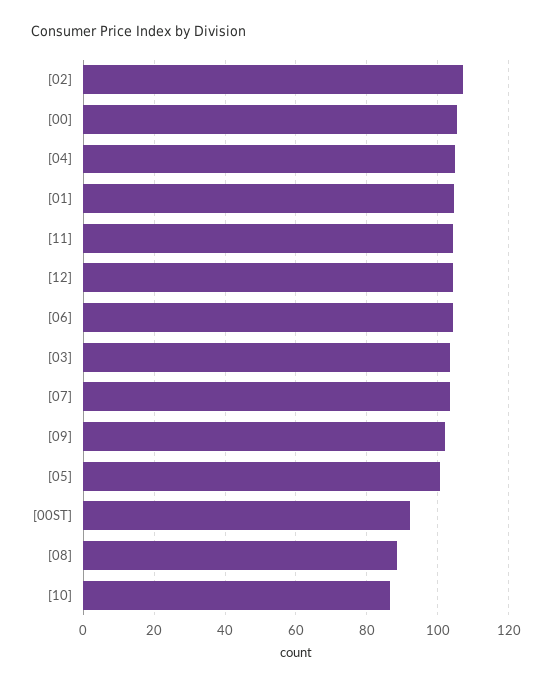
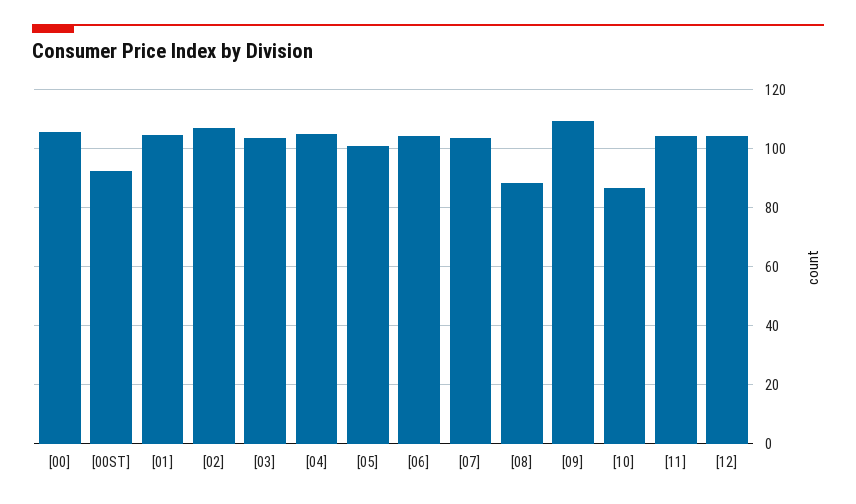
  {
    "[02]": 108,
    "[00]": 106,
    "[04]": 106,
    "[01]": 104,
    "[11]": 104,
    "[12]": 104,
    "[06]": 104,
    "[03]": 104,
    "[07]": 104,
-   "[09]": 102,
+   "[09]": 110,
    "[05]": 100,
    "[00ST]": 92,
    "[08]": 88,
    "[10]": 86
  }

